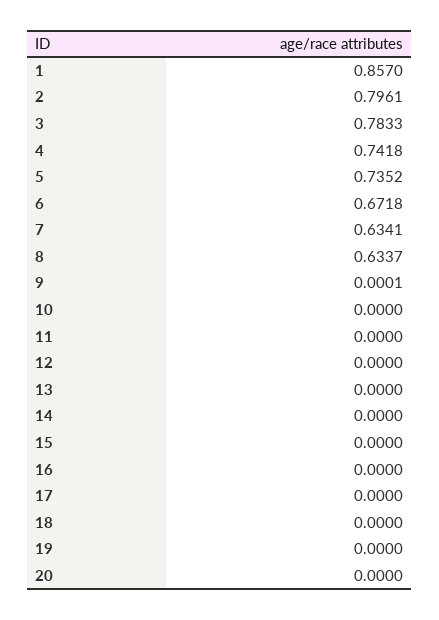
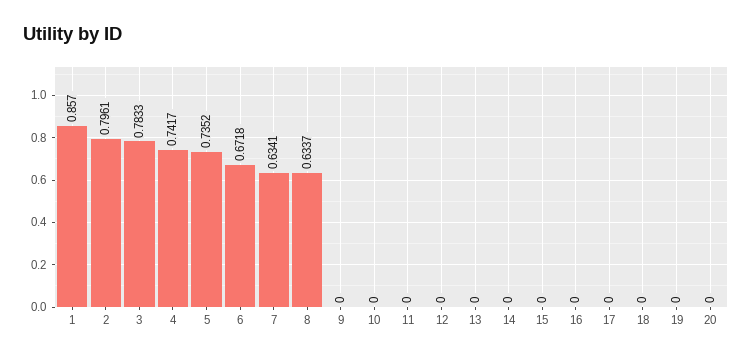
  {
    "1": 0.857,
    "2": 0.7961,
    "3": 0.7833,
-   "4": 0.7418,
+   "4": 0.7417,
    "5": 0.7352,
    "6": 0.6718,
    "7": 0.6341,
    "8": 0.6337,
-   "9": 0.0001,
+   "9": 0,
    "10": 0,
    "11": 0,
    "12": 0,
    "13": 0,
    "14": 0,
    "15": 0,
    "16": 0,
    "17": 0,
    "18": 0,
    "19": 0,
    "20": 0
  }

